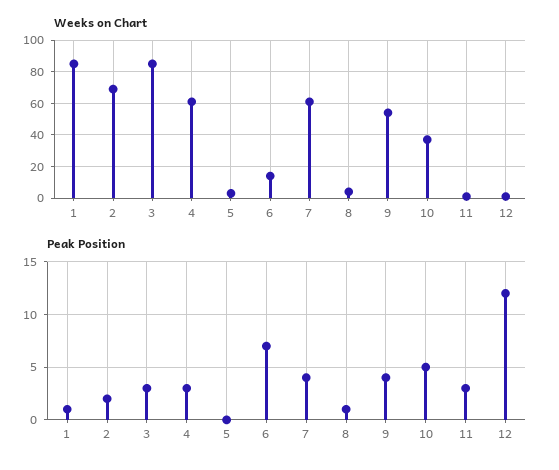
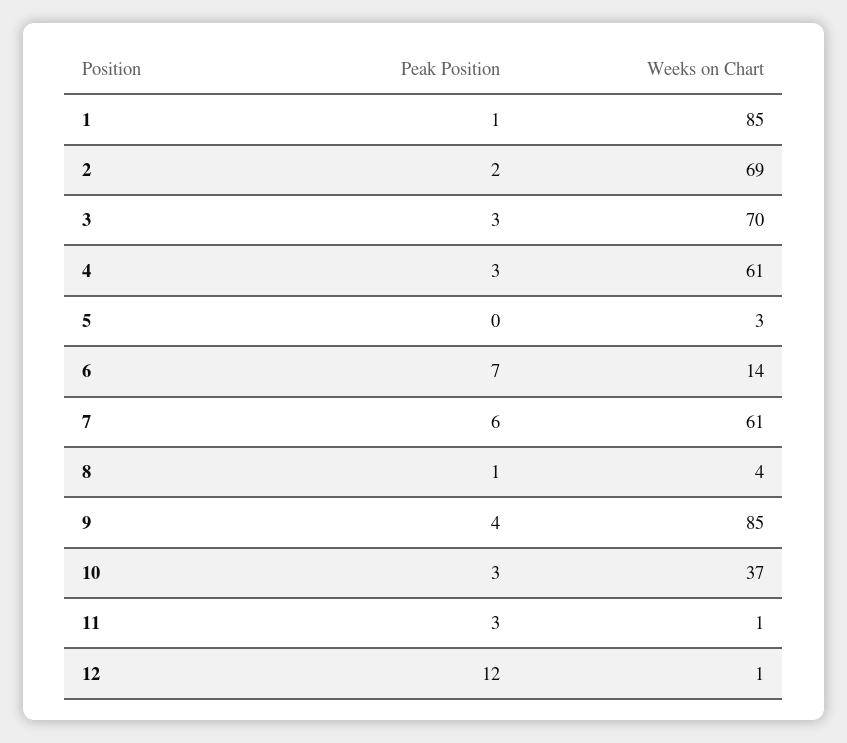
  {
    "Weeks on Chart": {
      "1": 85,
      "2": 69,
-     "3": 85,
+     "3": 70,
      "4": 61,
      "5": 3,
      "6": 14,
      "7": 61,
      "8": 4,
-     "9": 55,
+     "9": 85,
      "10": 37,
      "11": 1,
      "12": 1
    },
    "Peak Position": {
      "1": 1,
      "2": 2,
      "3": 3,
      "4": 3,
      "5": 0,
      "6": 7,
-     "7": 4,
+     "7": 6,
      "8": 1,
      "9": 4,
-     "10": 5,
+     "10": 3,
      "11": 3,
      "12": 12
    }
  }

